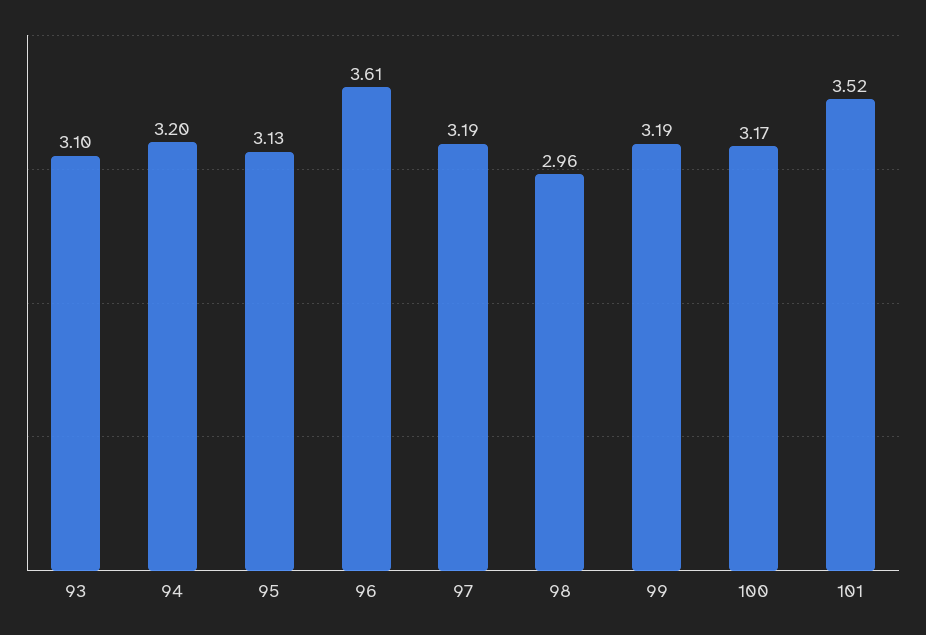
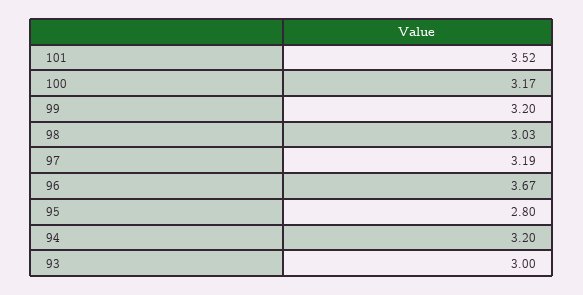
  {
-   "93": 3.1,
+   "93": 3,
    "94": 3.2,
-   "95": 3.13,
+   "95": 2.8,
-   "96": 3.61,
+   "96": 3.67,
    "97": 3.19,
-   "98": 2.96,
+   "98": 3.03,
-   "99": 3.19,
+   "99": 3.2,
    "100": 3.17,
    "101": 3.52
  }

